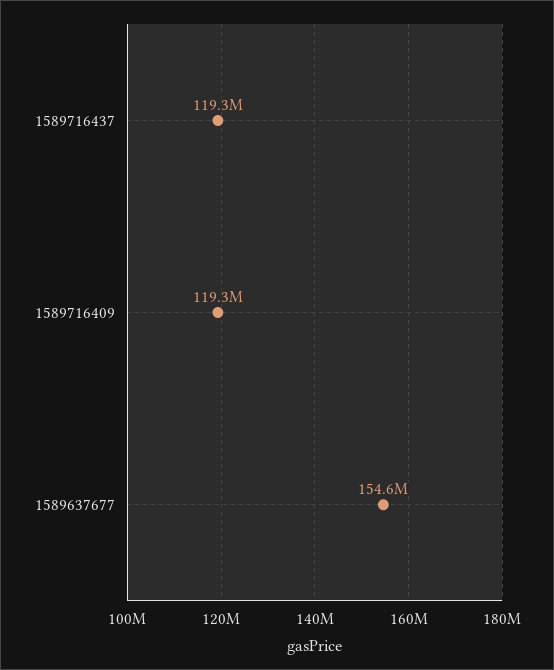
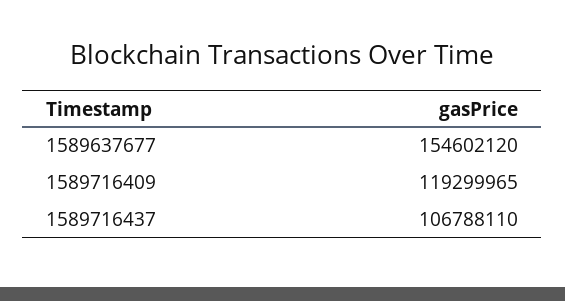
  {
-   "1589716437": 119300000,
+   "1589716437": 106788110,
    "1589716409": 119299965,
    "1589637677": 154602120
  }

